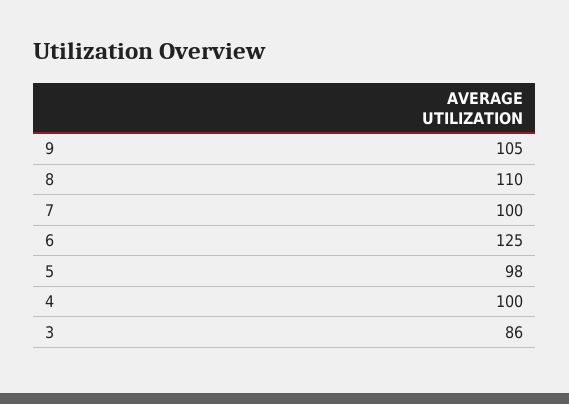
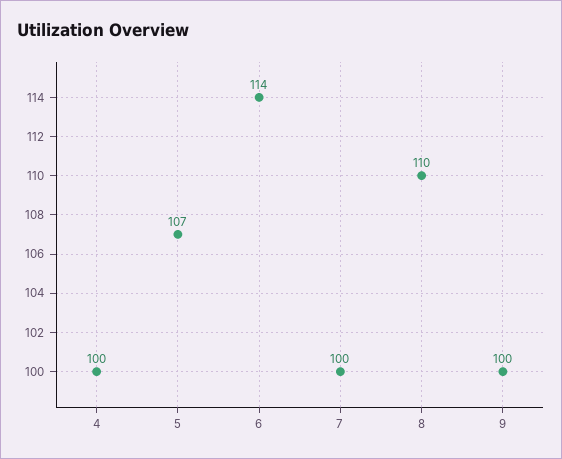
  {
-   "9": 105,
+   "9": 100,
    "8": 110,
    "7": 100,
-   "6": 125,
+   "6": 114,
-   "5": 98,
+   "5": 107,
-   "4": 100,
+   "4": 100
-   "3": 86
  }

